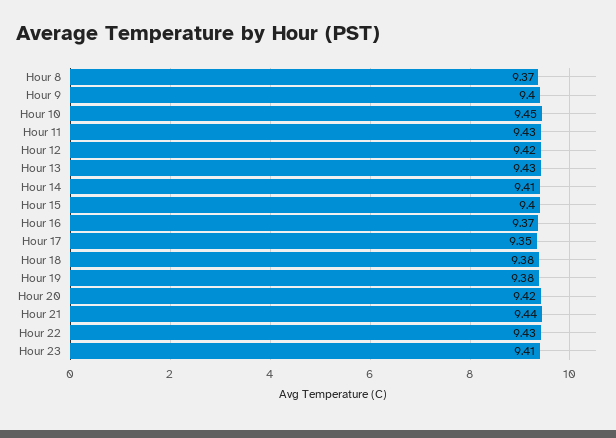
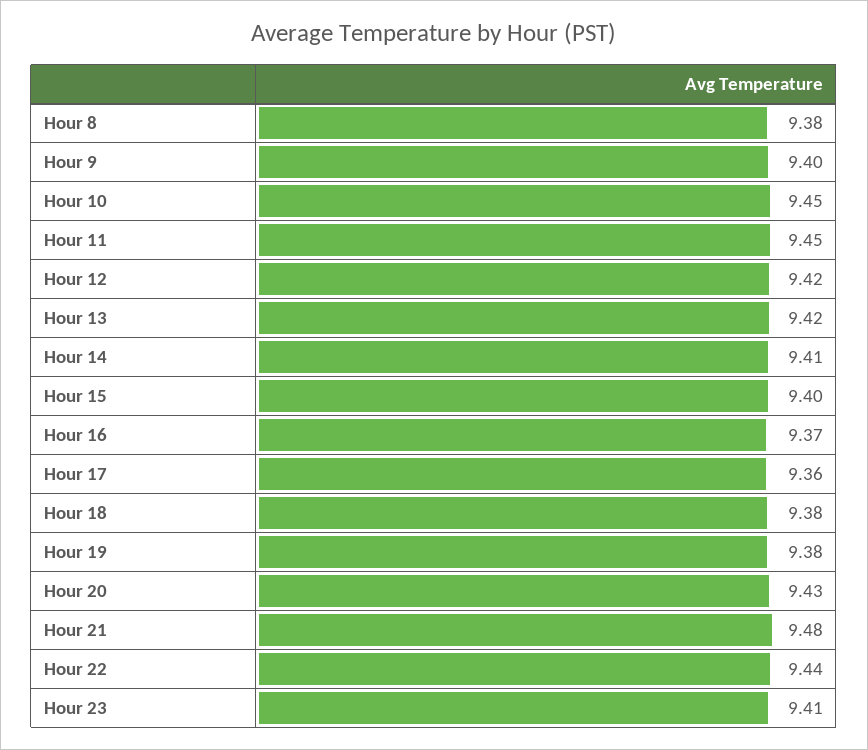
  {
-   "Hour 8": 9.37,
+   "Hour 8": 9.38,
    "Hour 9": 9.4,
    "Hour 10": 9.45,
-   "Hour 11": 9.43,
+   "Hour 11": 9.45,
    "Hour 12": 9.42,
-   "Hour 13": 9.43,
+   "Hour 13": 9.42,
    "Hour 14": 9.41,
    "Hour 15": 9.4,
    "Hour 16": 9.37,
-   "Hour 17": 9.35,
+   "Hour 17": 9.36,
    "Hour 18": 9.38,
    "Hour 19": 9.38,
-   "Hour 20": 9.42,
+   "Hour 20": 9.43,
-   "Hour 21": 9.44,
+   "Hour 21": 9.48,
-   "Hour 22": 9.43,
+   "Hour 22": 9.44,
    "Hour 23": 9.41
  }

